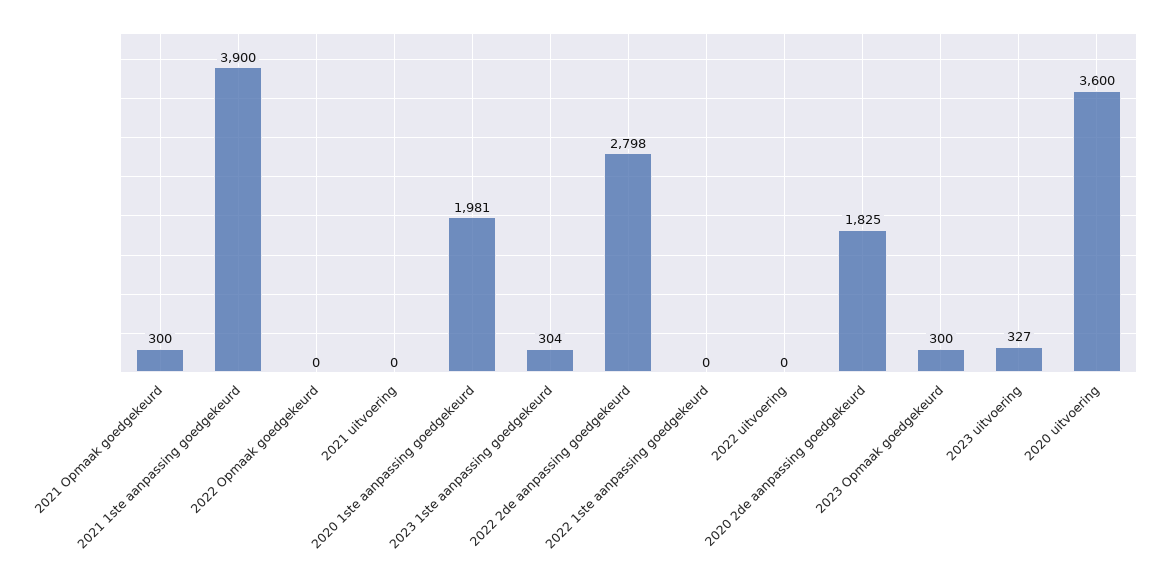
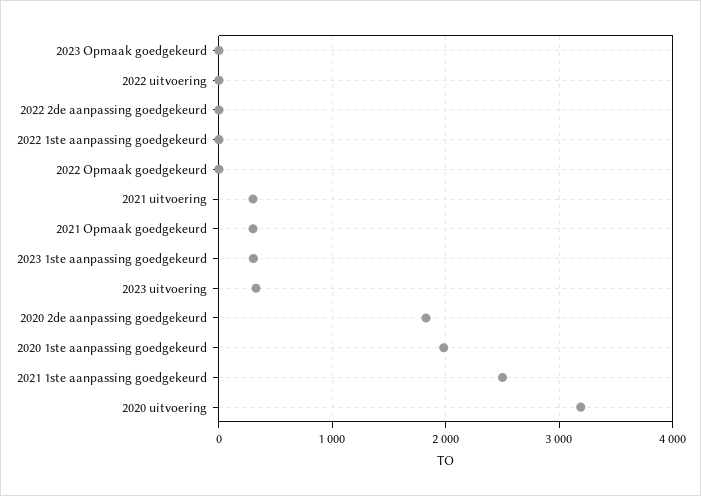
  {
    "2021 Opmaak goedgekeurd": 300,
-   "2021 1ste aanpassing goedgekeurd": 3900,
+   "2021 1ste aanpassing goedgekeurd": 2500,
    "2022 Opmaak goedgekeurd": 0,
-   "2021 uitvoering": 0,
+   "2021 uitvoering": 300,
    "2020 1ste aanpassing goedgekeurd": 1981,
    "2023 1ste aanpassing goedgekeurd": 304,
-   "2022 2de aanpassing goedgekeurd": 2798,
+   "2022 2de aanpassing goedgekeurd": 0,
    "2022 1ste aanpassing goedgekeurd": 0,
    "2022 uitvoering": 0,
    "2020 2de aanpassing goedgekeurd": 1825,
-   "2023 Opmaak goedgekeurd": 300,
+   "2023 Opmaak goedgekeurd": 0,
    "2023 uitvoering": 327,
-   "2020 uitvoering": 3600
+   "2020 uitvoering": 3200
  }

